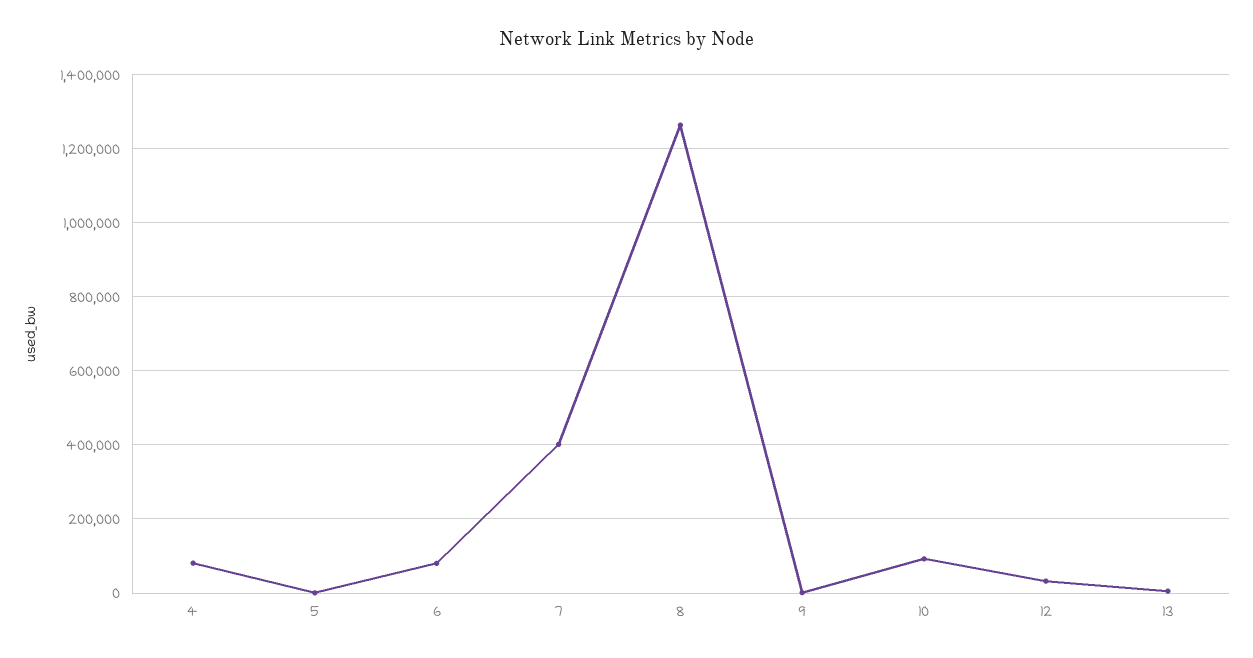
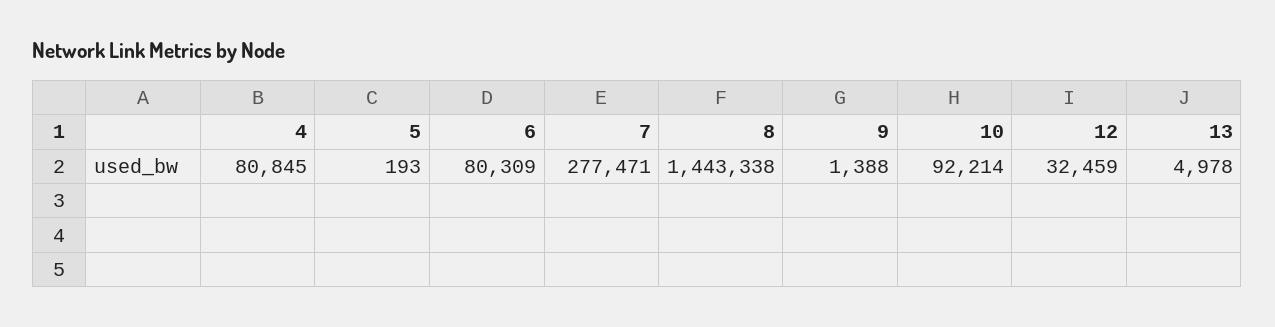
  {
    "4": 80845,
    "5": 193,
    "6": 80309,
-   "7": 400000,
+   "7": 277471,
-   "8": 1260000,
+   "8": 1443338,
    "9": 1388,
    "10": 92214,
    "12": 32459,
    "13": 4978
  }

